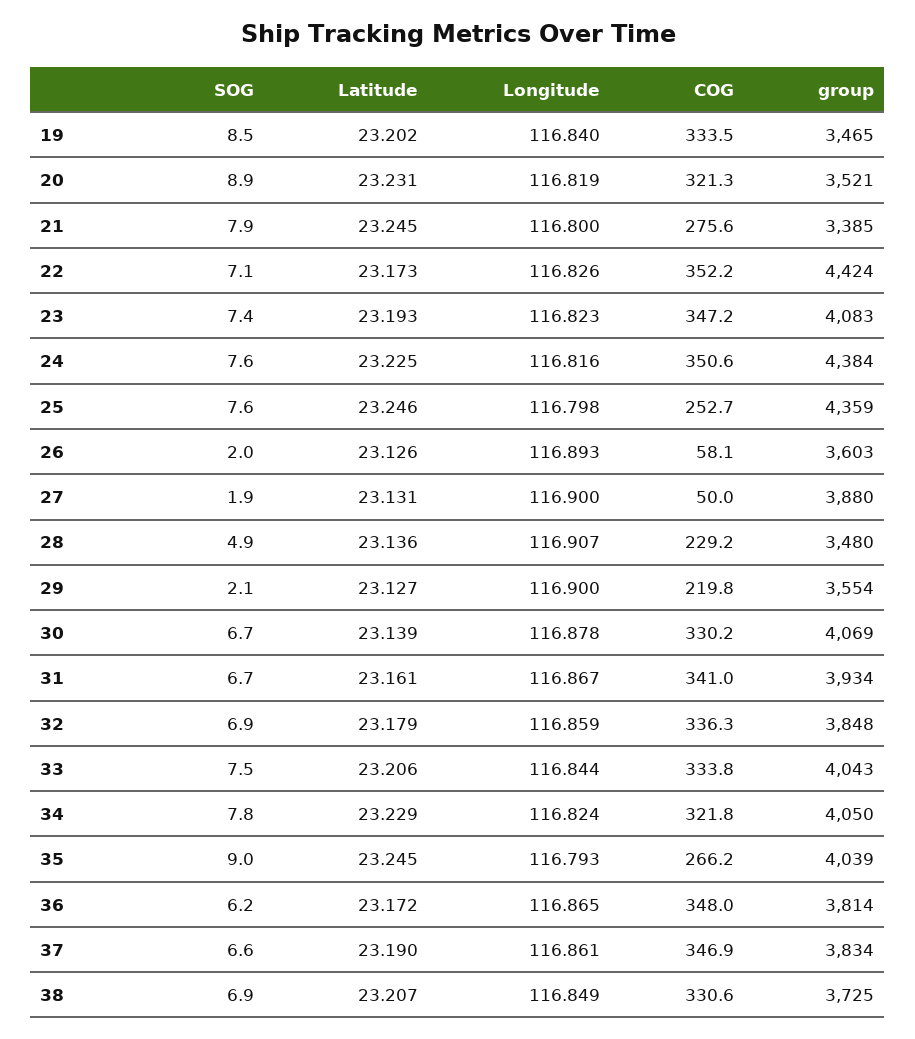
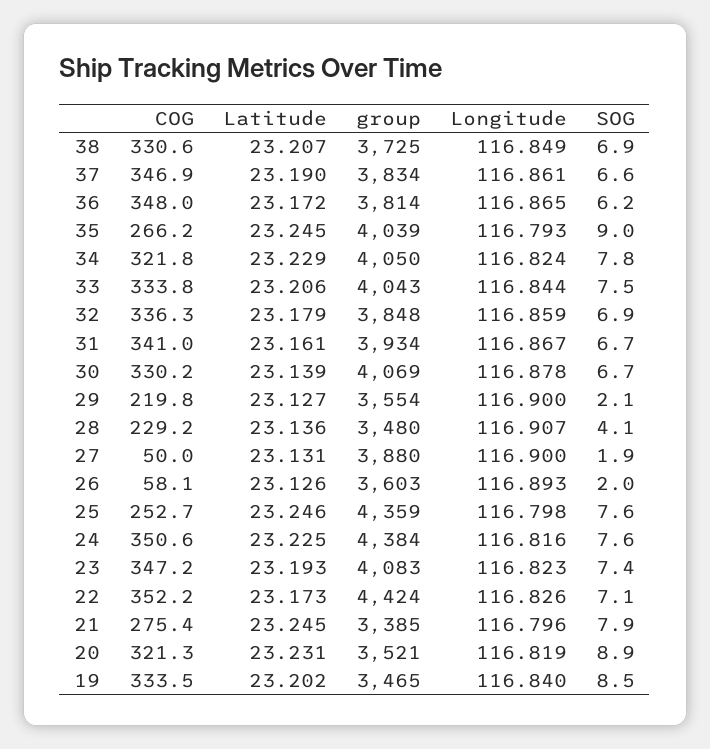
  {
    "SOG": {
      "19": 8.5,
      "20": 8.9,
      "21": 7.9,
      "22": 7.1,
      "23": 7.4,
      "24": 7.6,
      "25": 7.6,
      "26": 2,
      "27": 1.9,
-     "28": 4.9,
+     "28": 4.1,
      "29": 2.1,
      "30": 6.7,
      "31": 6.7,
      "32": 6.9,
      "33": 7.5,
      "34": 7.8,
      "35": 9,
      "36": 6.2,
      "37": 6.6,
      "38": 6.9
    },
    "Latitude": {
      "19": 23.202,
      "20": 23.231,
      "21": 23.245,
      "22": 23.173,
      "23": 23.193,
      "24": 23.225,
      "25": 23.246,
      "26": 23.126,
      "27": 23.131,
      "28": 23.136,
      "29": 23.127,
      "30": 23.139,
      "31": 23.161,
      "32": 23.179,
      "33": 23.206,
      "34": 23.229,
      "35": 23.245,
      "36": 23.172,
      "37": 23.19,
      "38": 23.207
    },
    "Longitude": {
      "19": 116.84,
      "20": 116.819,
-     "21": 116.8,
+     "21": 116.796,
      "22": 116.826,
      "23": 116.823,
      "24": 116.816,
      "25": 116.798,
      "26": 116.893,
      "27": 116.9,
      "28": 116.907,
      "29": 116.9,
      "30": 116.878,
      "31": 116.867,
      "32": 116.859,
      "33": 116.844,
      "34": 116.824,
      "35": 116.793,
      "36": 116.865,
      "37": 116.861,
      "38": 116.849
    },
    "COG": {
      "19": 333.5,
      "20": 321.3,
-     "21": 275.6,
+     "21": 275.4,
      "22": 352.2,
      "23": 347.2,
      "24": 350.6,
      "25": 252.7,
      "26": 58.1,
      "27": 50,
      "28": 229.2,
      "29": 219.8,
      "30": 330.2,
      "31": 341,
      "32": 336.3,
      "33": 333.8,
      "34": 321.8,
      "35": 266.2,
      "36": 348,
      "37": 346.9,
      "38": 330.6
    },
    "group": {
      "19": 3465,
      "20": 3521,
      "21": 3385,
      "22": 4424,
      "23": 4083,
      "24": 4384,
      "25": 4359,
      "26": 3603,
      "27": 3880,
      "28": 3480,
      "29": 3554,
      "30": 4069,
      "31": 3934,
      "32": 3848,
      "33": 4043,
      "34": 4050,
      "35": 4039,
      "36": 3814,
      "37": 3834,
      "38": 3725
    }
  }

